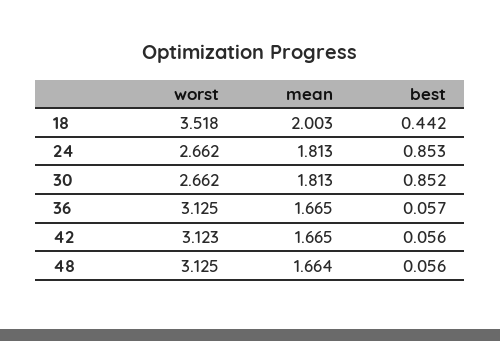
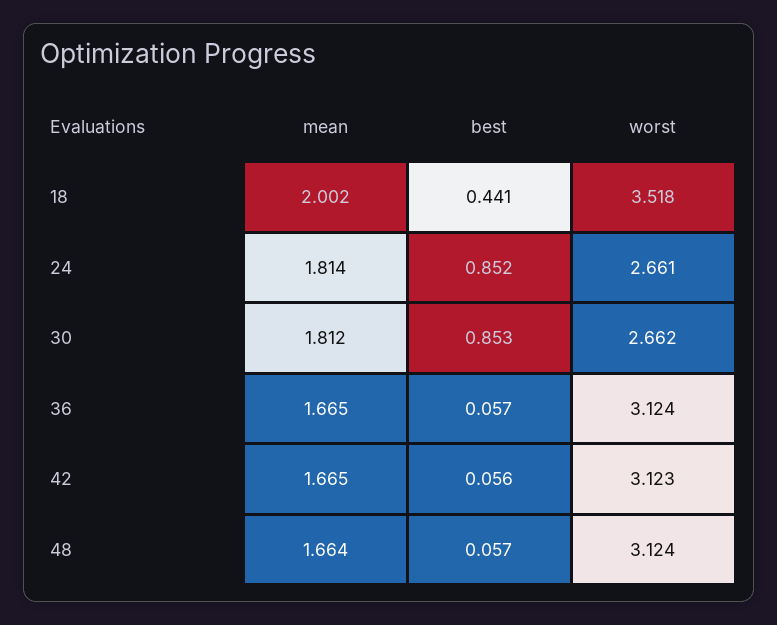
  {
    "worst": {
      "18": 3.518,
-     "24": 2.662,
+     "24": 2.661,
      "30": 2.662,
-     "36": 3.125,
+     "36": 3.124,
      "42": 3.123,
-     "48": 3.125
+     "48": 3.124
    },
    "mean": {
-     "18": 2.003,
+     "18": 2.002,
-     "24": 1.813,
+     "24": 1.814,
-     "30": 1.813,
+     "30": 1.812,
      "36": 1.665,
      "42": 1.665,
      "48": 1.664
    },
    "best": {
-     "18": 0.442,
+     "18": 0.441,
-     "24": 0.853,
+     "24": 0.852,
-     "30": 0.852,
+     "30": 0.853,
      "36": 0.057,
      "42": 0.056,
-     "48": 0.056
+     "48": 0.057
    }
  }

